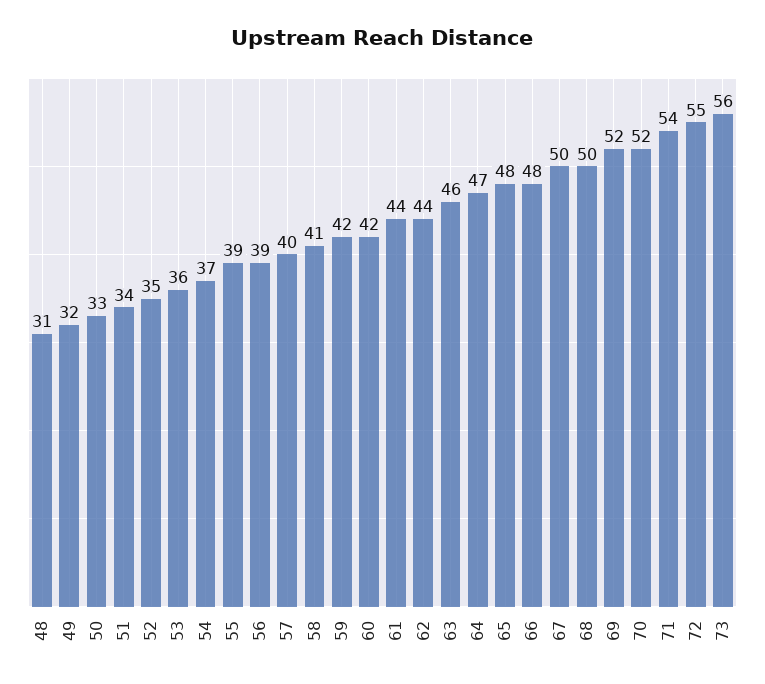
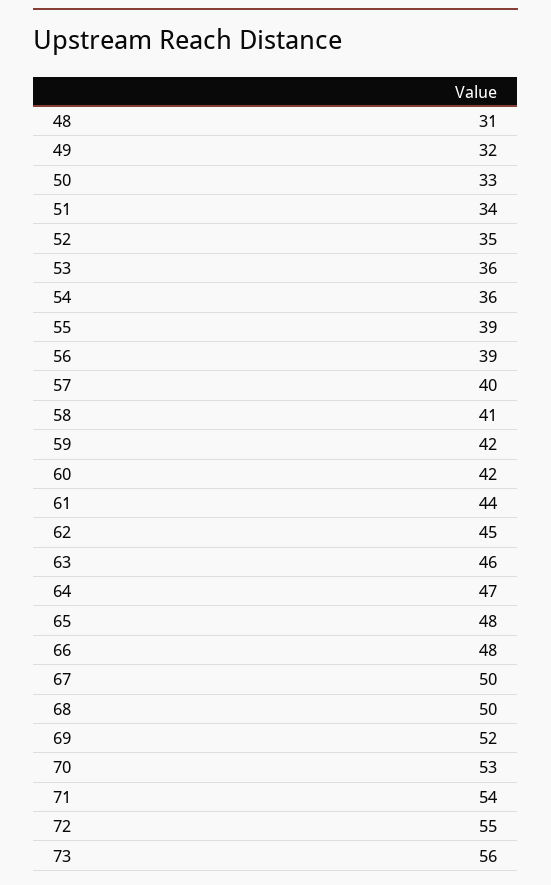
  {
    "48": 31,
    "49": 32,
    "50": 33,
    "51": 34,
    "52": 35,
    "53": 36,
-   "54": 37,
+   "54": 36,
    "55": 39,
    "56": 39,
    "57": 40,
    "58": 41,
    "59": 42,
    "60": 42,
    "61": 44,
-   "62": 44,
+   "62": 45,
    "63": 46,
    "64": 47,
    "65": 48,
    "66": 48,
    "67": 50,
    "68": 50,
    "69": 52,
-   "70": 52,
+   "70": 53,
    "71": 54,
    "72": 55,
    "73": 56
  }

